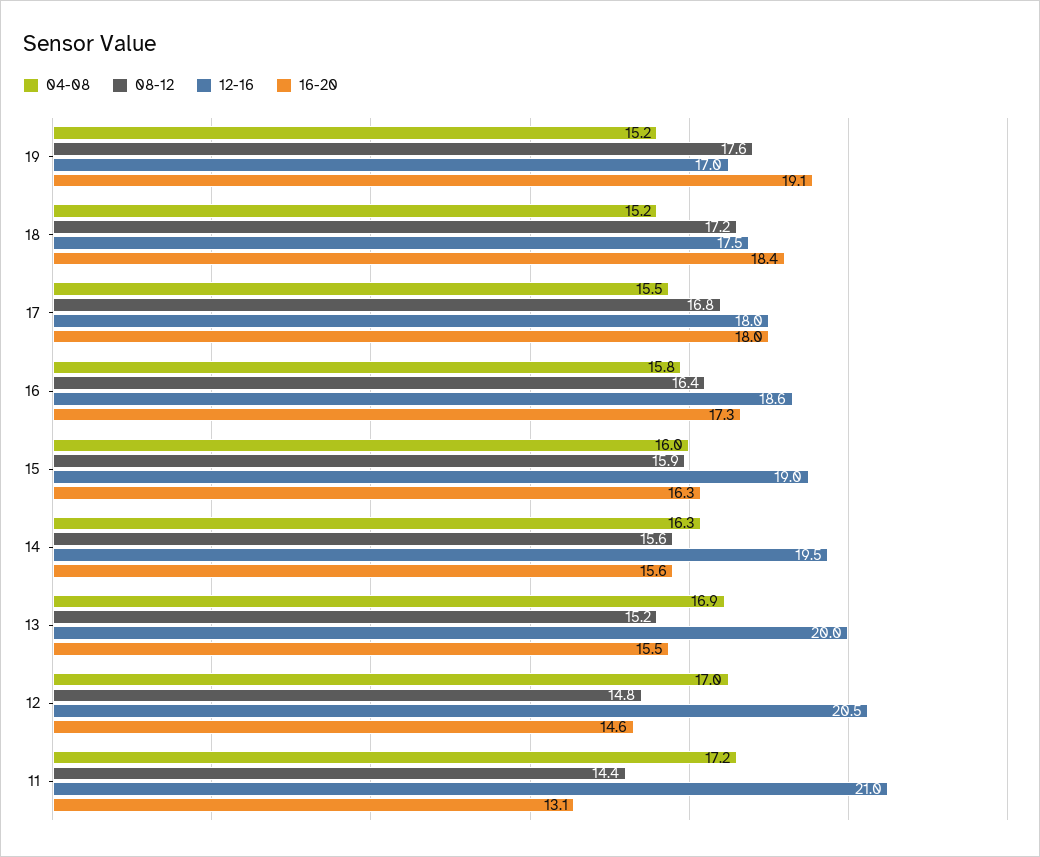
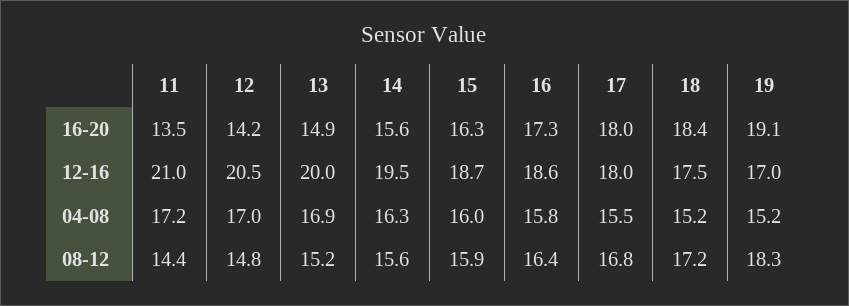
  {
    "04-08": {
      "19": 15.2,
      "18": 15.2,
      "17": 15.5,
      "16": 15.8,
      "15": 16,
      "14": 16.3,
      "13": 16.9,
      "12": 17,
      "11": 17.2
    },
    "08-12": {
-     "19": 17.6,
+     "19": 18.3,
      "18": 17.2,
      "17": 16.8,
      "16": 16.4,
      "15": 15.9,
      "14": 15.6,
      "13": 15.2,
      "12": 14.8,
      "11": 14.4
    },
    "12-16": {
      "19": 17,
      "18": 17.5,
      "17": 18,
      "16": 18.6,
-     "15": 19,
+     "15": 18.7,
      "14": 19.5,
      "13": 20,
      "12": 20.5,
      "11": 21
    },
    "16-20": {
      "19": 19.1,
      "18": 18.4,
      "17": 18,
      "16": 17.3,
      "15": 16.3,
      "14": 15.6,
-     "13": 15.5,
+     "13": 14.9,
-     "12": 14.6,
+     "12": 14.2,
-     "11": 13.1
+     "11": 13.5
    }
  }

